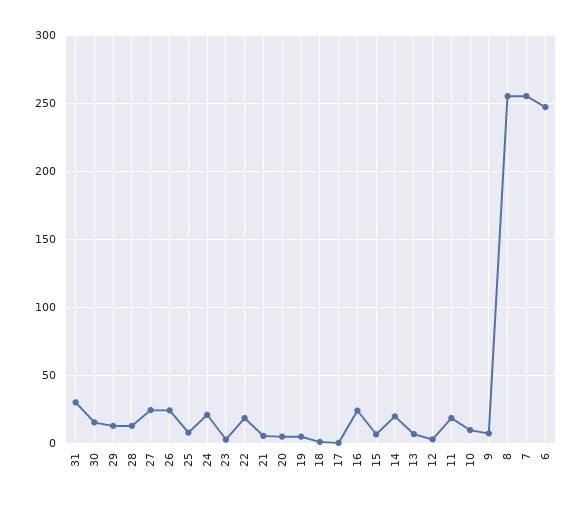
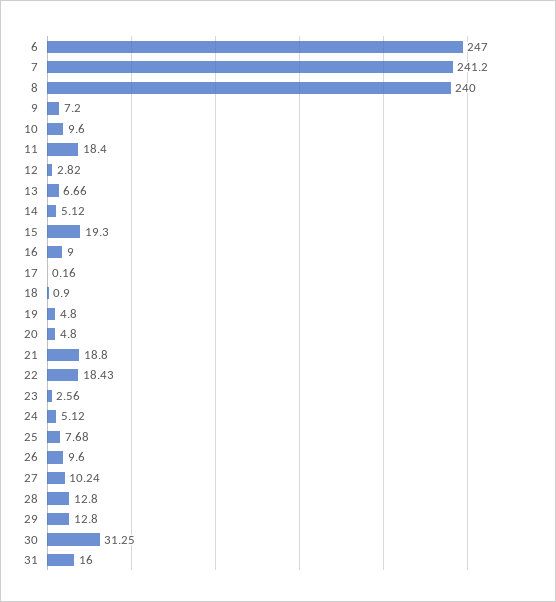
  {
-   "31": 30,
+   "31": 16,
-   "30": 15,
+   "30": 31.25,
    "29": 12.8,
    "28": 12.8,
-   "27": 25,
+   "27": 10.24,
-   "26": 25,
+   "26": 9.6,
    "25": 7.68,
-   "24": 20,
+   "24": 5.12,
    "23": 2.56,
    "22": 18.43,
-   "21": 5,
+   "21": 18.8,
    "20": 4.8,
    "19": 4.8,
    "18": 0.9,
    "17": 0.16,
-   "16": 25,
+   "16": 9,
-   "15": 5,
+   "15": 19.3,
-   "14": 20,
+   "14": 5.12,
    "13": 6.66,
    "12": 2.82,
    "11": 18.4,
    "10": 9.6,
    "9": 7.2,
-   "8": 255,
+   "8": 240,
-   "7": 255,
+   "7": 241.2,
    "6": 247
  }

